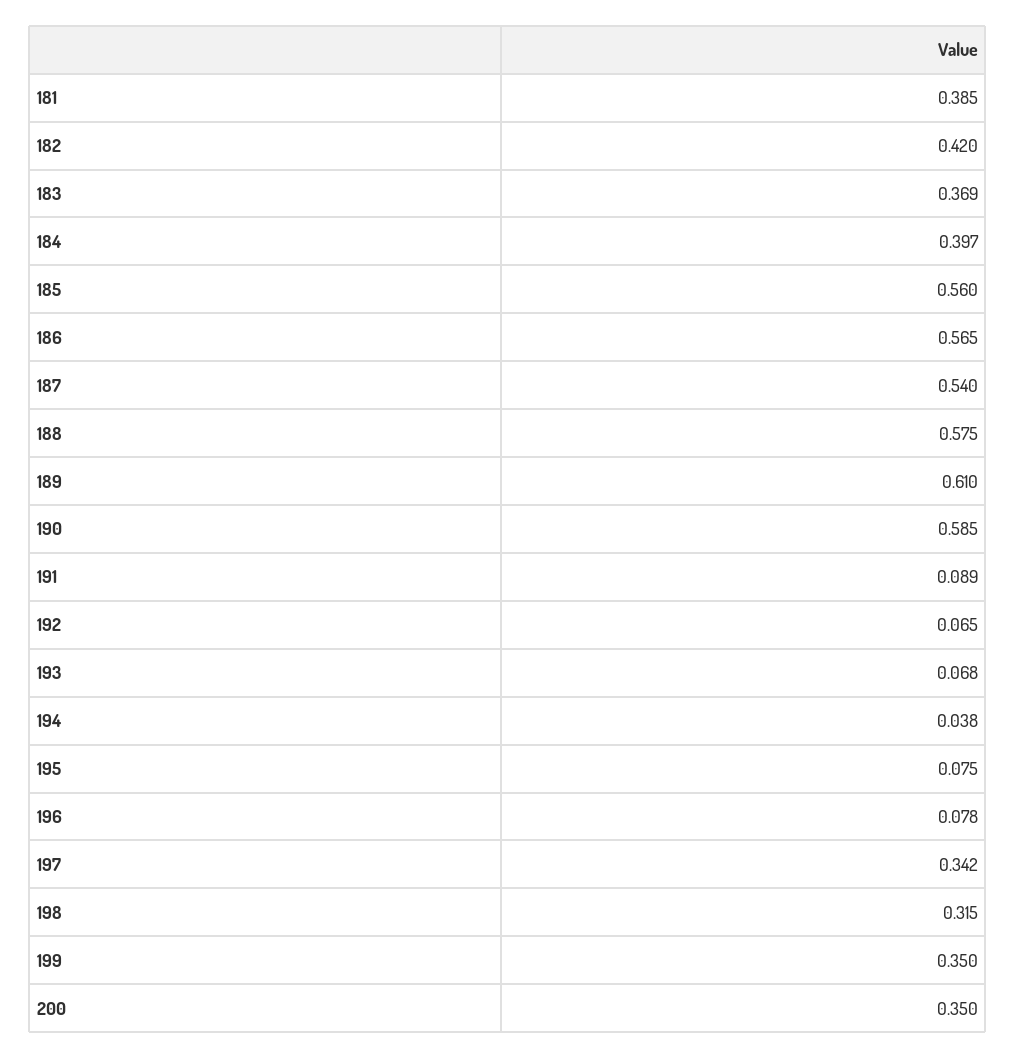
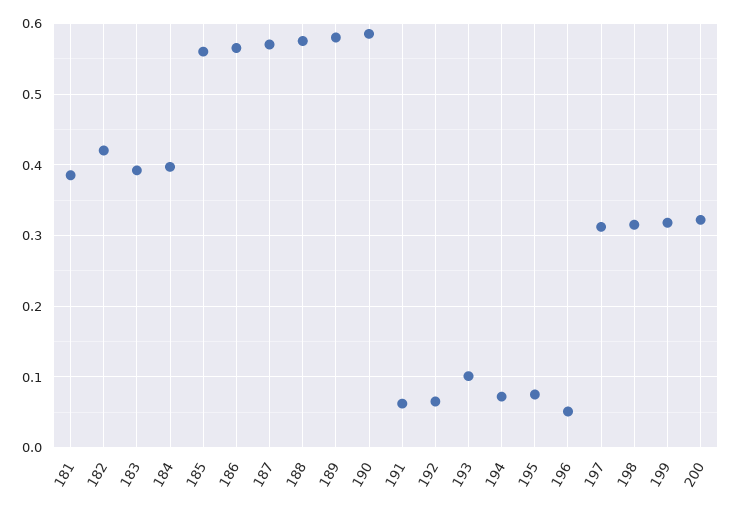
  {
    "181": 0.385,
    "182": 0.42,
-   "183": 0.369,
+   "183": 0.39,
    "184": 0.397,
    "185": 0.56,
    "186": 0.565,
-   "187": 0.54,
+   "187": 0.57,
    "188": 0.575,
-   "189": 0.61,
+   "189": 0.58,
    "190": 0.585,
-   "191": 0.089,
+   "191": 0.06,
    "192": 0.065,
-   "193": 0.068,
+   "193": 0.1,
-   "194": 0.038,
+   "194": 0.07,
    "195": 0.075,
-   "196": 0.078,
+   "196": 0.05,
-   "197": 0.342,
+   "197": 0.31,
    "198": 0.315,
-   "199": 0.35,
+   "199": 0.32,
-   "200": 0.35
+   "200": 0.32
  }

